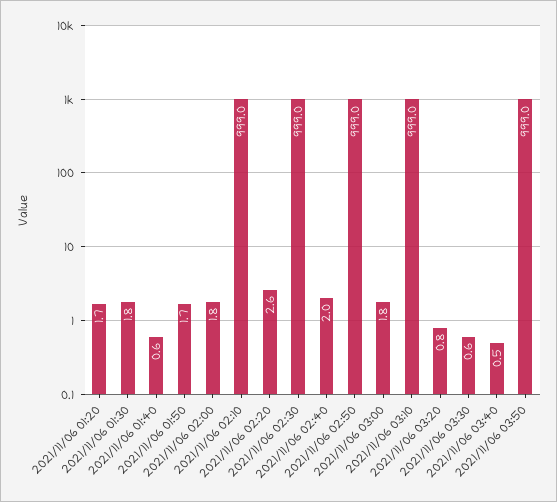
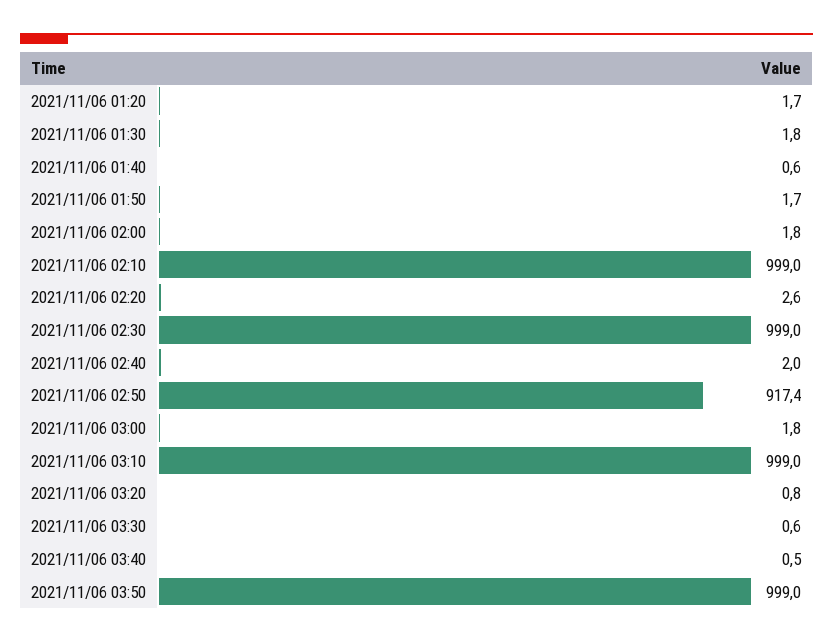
  {
    "2021/11/06 01:20": 1.7,
    "2021/11/06 01:30": 1.8,
    "2021/11/06 01:40": 0.6,
    "2021/11/06 01:50": 1.7,
    "2021/11/06 02:00": 1.8,
    "2021/11/06 02:10": 999,
    "2021/11/06 02:20": 2.6,
    "2021/11/06 02:30": 999,
    "2021/11/06 02:40": 2,
-   "2021/11/06 02:50": 999,
+   "2021/11/06 02:50": 917.4,
    "2021/11/06 03:00": 1.8,
    "2021/11/06 03:10": 999,
    "2021/11/06 03:20": 0.8,
    "2021/11/06 03:30": 0.6,
    "2021/11/06 03:40": 0.5,
    "2021/11/06 03:50": 999
  }

